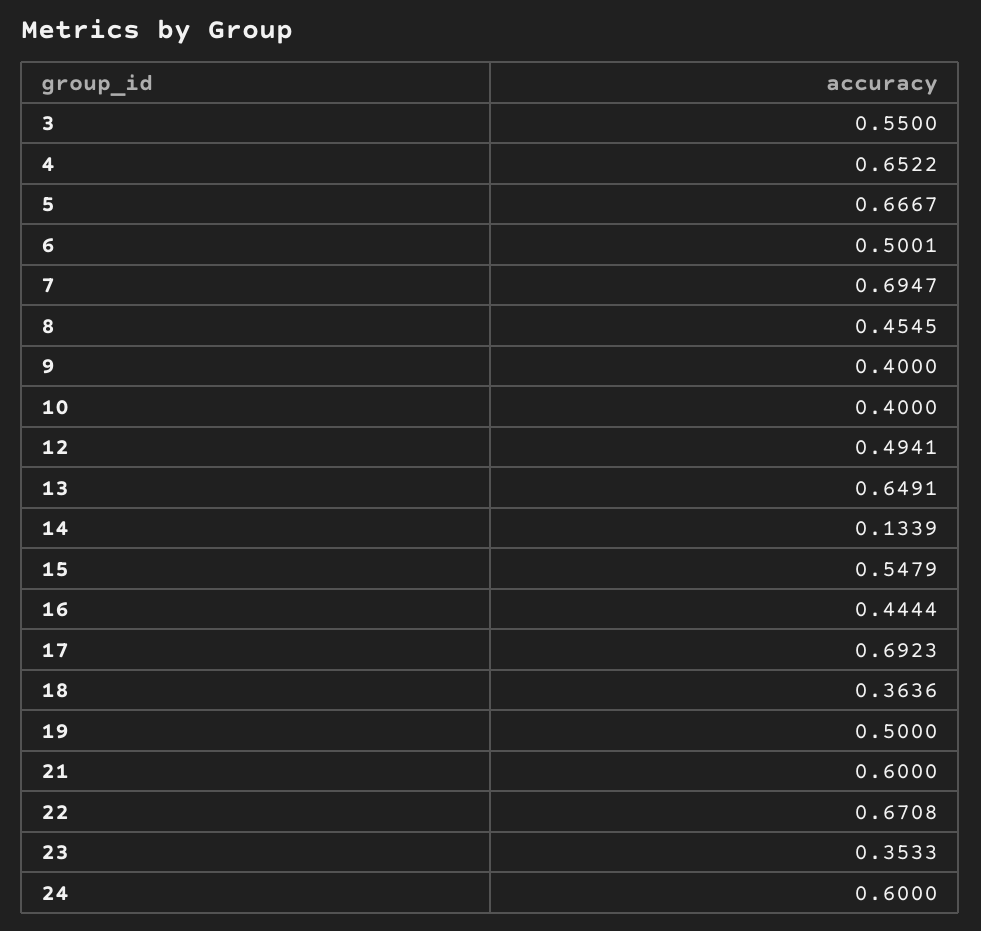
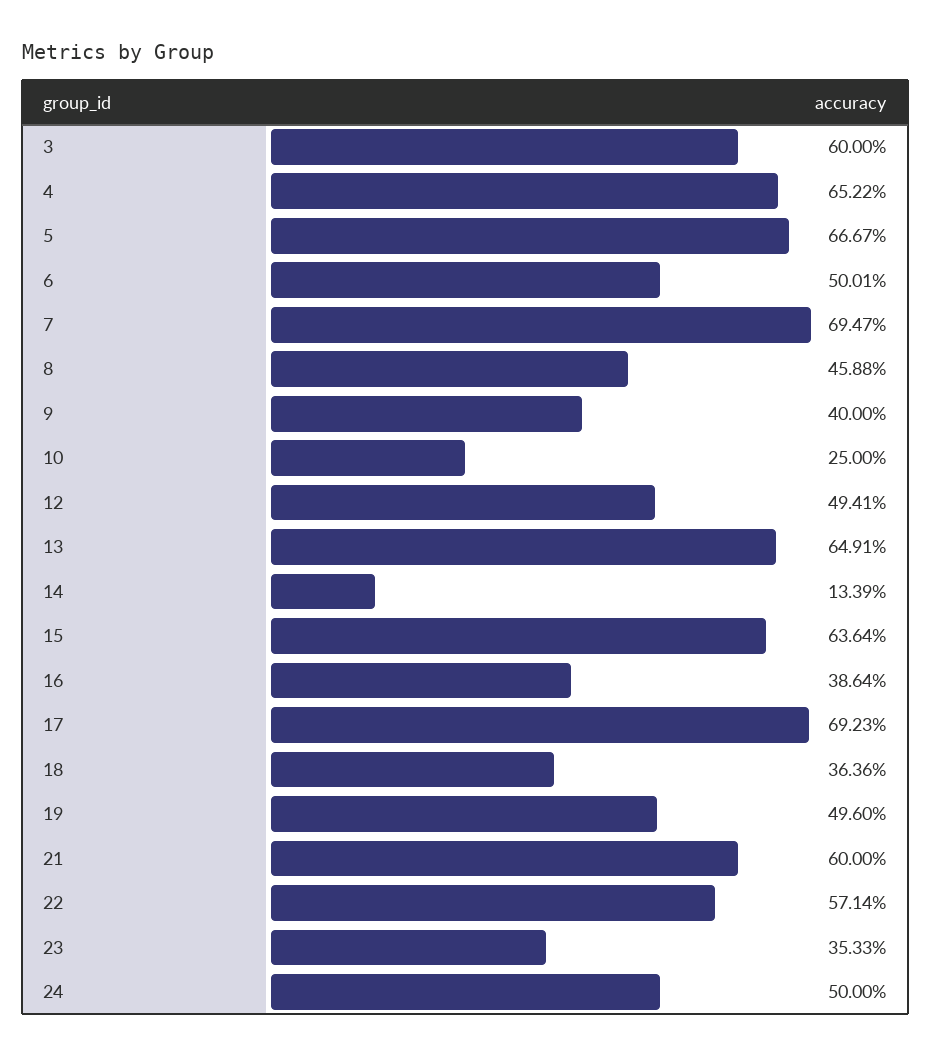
  {
-   "3": 0.55,
+   "3": 0.6,
    "4": 0.6522,
    "5": 0.6667,
    "6": 0.5001,
    "7": 0.6947,
-   "8": 0.4545,
+   "8": 0.4588,
    "9": 0.4,
-   "10": 0.4,
+   "10": 0.25,
    "12": 0.4941,
    "13": 0.6491,
    "14": 0.1339,
-   "15": 0.5479,
+   "15": 0.6364,
-   "16": 0.4444,
+   "16": 0.3864,
    "17": 0.6923,
    "18": 0.3636,
-   "19": 0.5,
+   "19": 0.496,
    "21": 0.6,
-   "22": 0.6708,
+   "22": 0.5714,
    "23": 0.3533,
-   "24": 0.6
+   "24": 0.5
  }

